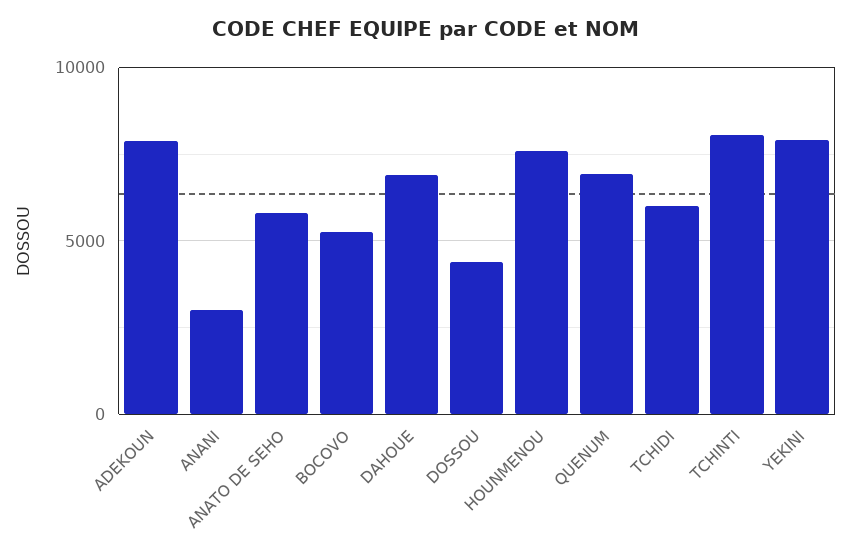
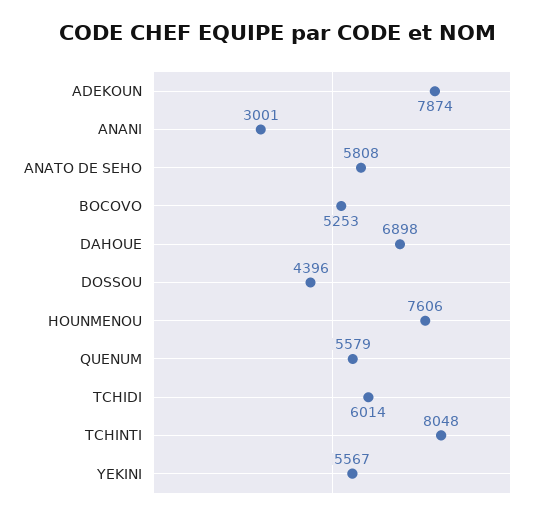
  {
    "ADEKOUN": 7874,
    "ANANI": 3001,
    "ANATO DE SEHO": 5808,
    "BOCOVO": 5253,
    "DAHOUE": 6898,
    "DOSSOU": 4396,
    "HOUNMENOU": 7606,
-   "QUENUM": 7000,
+   "QUENUM": 5579,
    "TCHIDI": 6014,
    "TCHINTI": 8048,
-   "YEKINI": 8000
+   "YEKINI": 5567
  }

